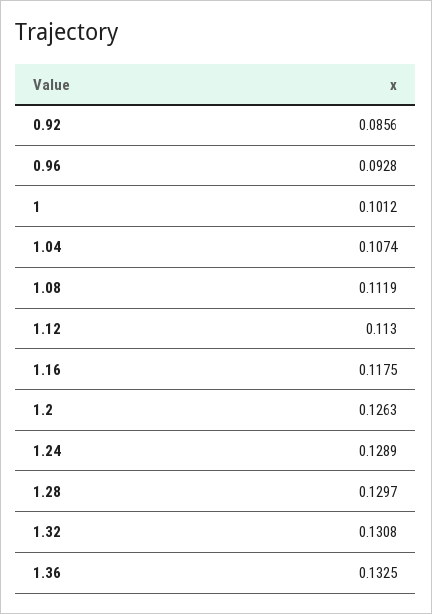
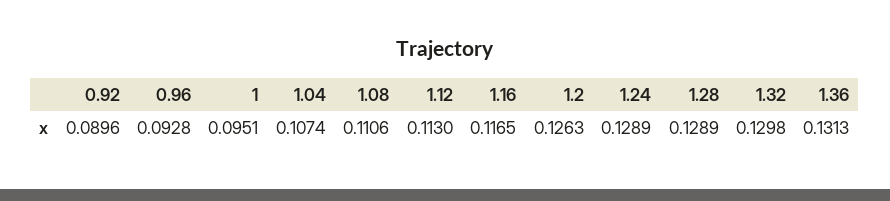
  {
-   "0.92": 0.0856,
+   "0.92": 0.0896,
    "0.96": 0.0928,
-   "1": 0.1012,
+   "1": 0.0951,
    "1.04": 0.1074,
-   "1.08": 0.1119,
+   "1.08": 0.1106,
    "1.12": 0.113,
-   "1.16": 0.1175,
+   "1.16": 0.1165,
    "1.2": 0.1263,
    "1.24": 0.1289,
-   "1.28": 0.1297,
+   "1.28": 0.1289,
-   "1.32": 0.1308,
+   "1.32": 0.1298,
-   "1.36": 0.1325
+   "1.36": 0.1313
  }

